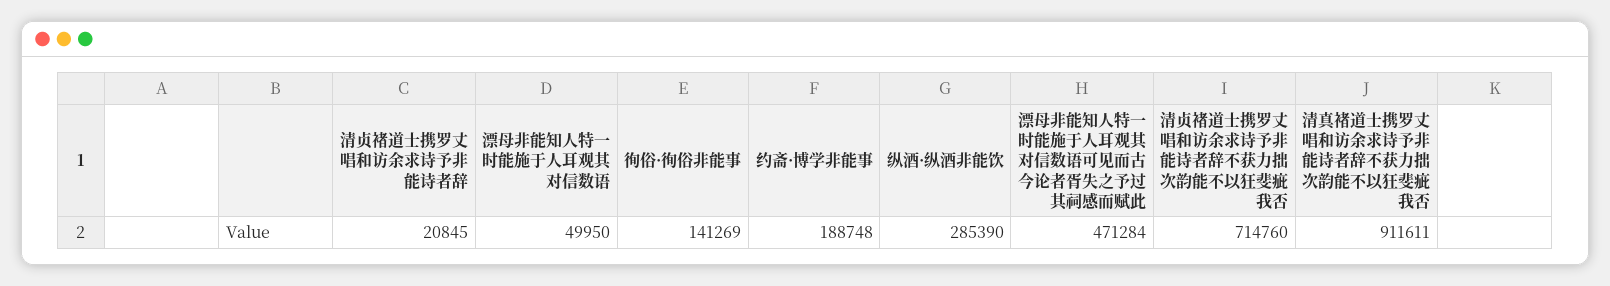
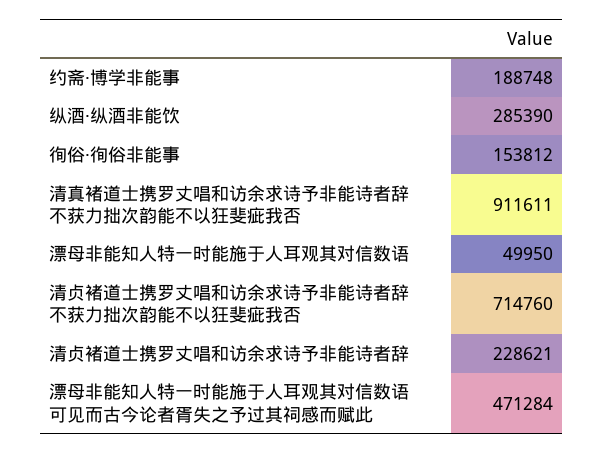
  {
-   "清贞褚道士携罗丈唱和访余求诗予非能诗者辞": 20845,
+   "清贞褚道士携罗丈唱和访余求诗予非能诗者辞": 228621,
    "漂母非能知人特一时能施于人耳观其对信数语": 49950,
-   "徇俗·徇俗非能事": 141269,
+   "徇俗·徇俗非能事": 153812,
    "约斋·博学非能事": 188748,
    "纵酒·纵酒非能饮": 285390,
    "漂母非能知人特一时能施于人耳观其对信数语可见而古今论者胥失之予过其祠感而赋此": 471284,
    "清贞褚道士携罗丈唱和访余求诗予非能诗者辞不获力拙次韵能不以狂斐疵我否": 714760,
    "清真褚道士携罗丈唱和访余求诗予非能诗者辞不获力拙次韵能不以狂斐疵我否": 911611
  }

